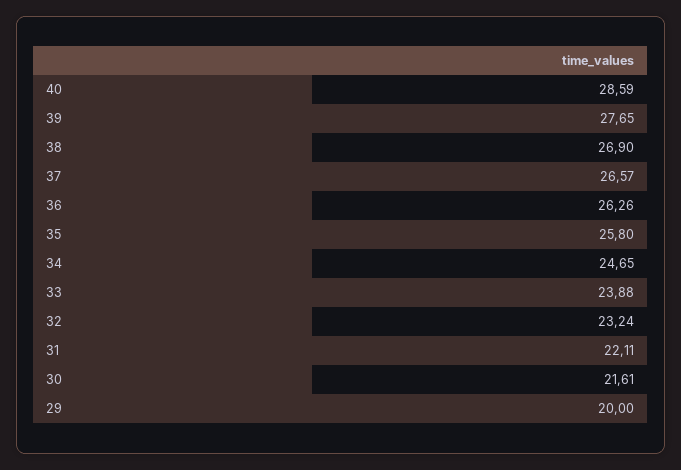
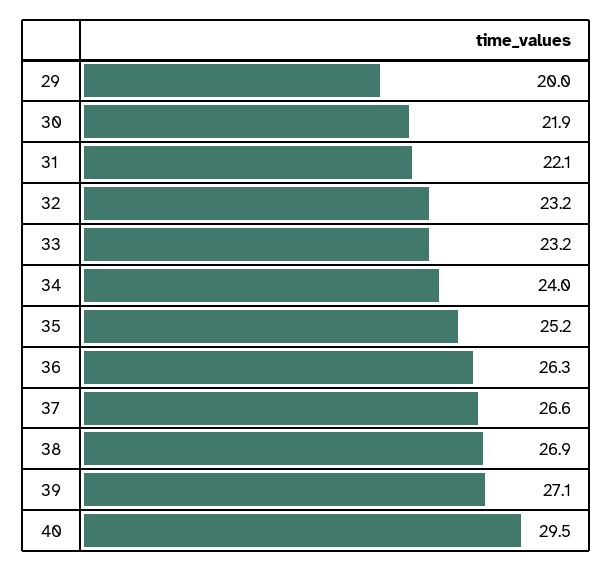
  {
-   "40": 28.59,
+   "40": 29.5,
-   "39": 27.65,
+   "39": 27.1,
    "38": 26.9,
    "37": 26.57,
    "36": 26.26,
-   "35": 25.8,
+   "35": 25.2,
-   "34": 24.65,
+   "34": 24,
-   "33": 23.88,
+   "33": 23.2,
    "32": 23.24,
    "31": 22.11,
-   "30": 21.61,
+   "30": 21.9,
    "29": 20
  }

